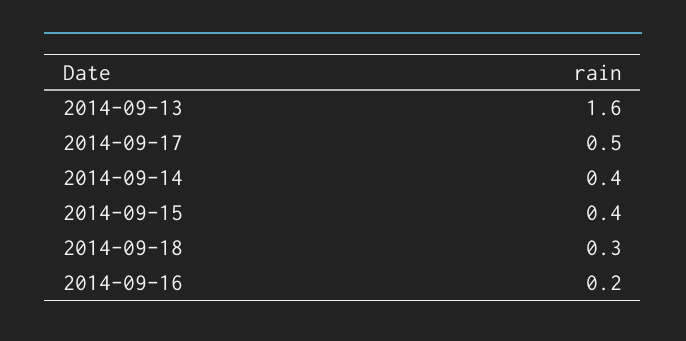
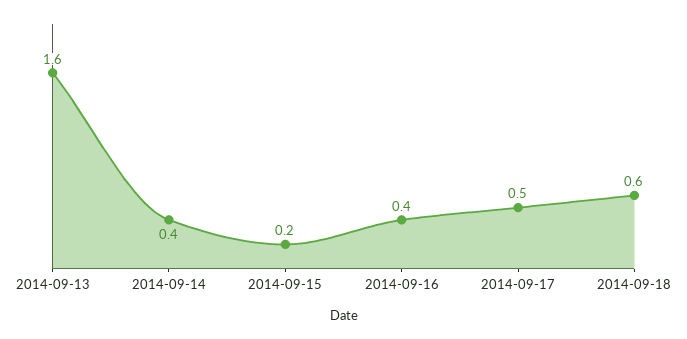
  {
    "2014-09-13": 1.6,
    "2014-09-17": 0.5,
    "2014-09-14": 0.4,
-   "2014-09-15": 0.4,
+   "2014-09-15": 0.2,
-   "2014-09-18": 0.3,
+   "2014-09-18": 0.6,
-   "2014-09-16": 0.2
+   "2014-09-16": 0.4
  }

